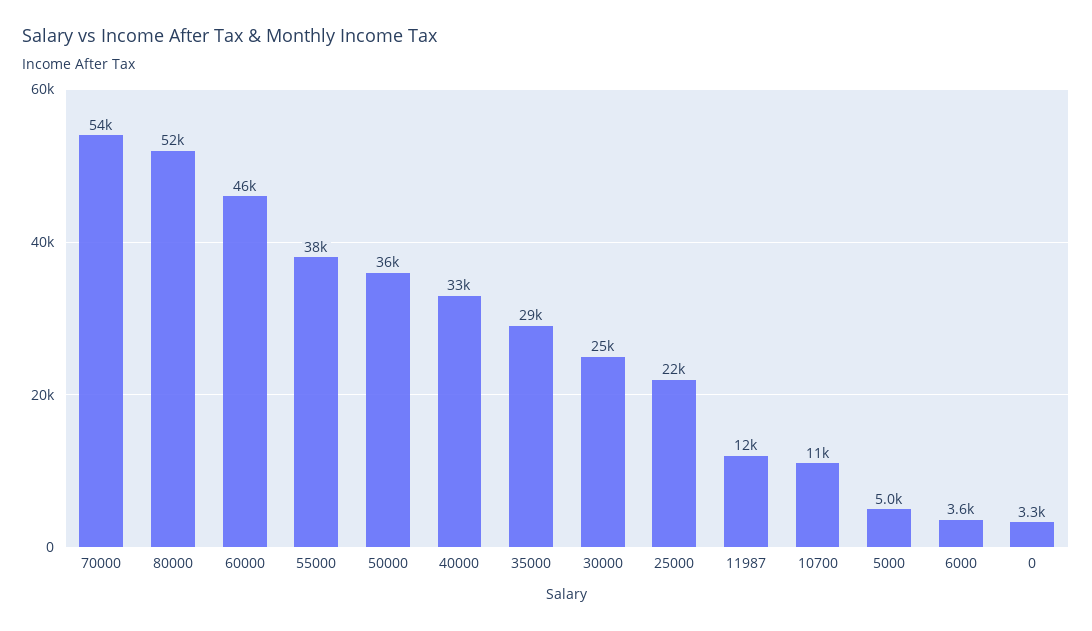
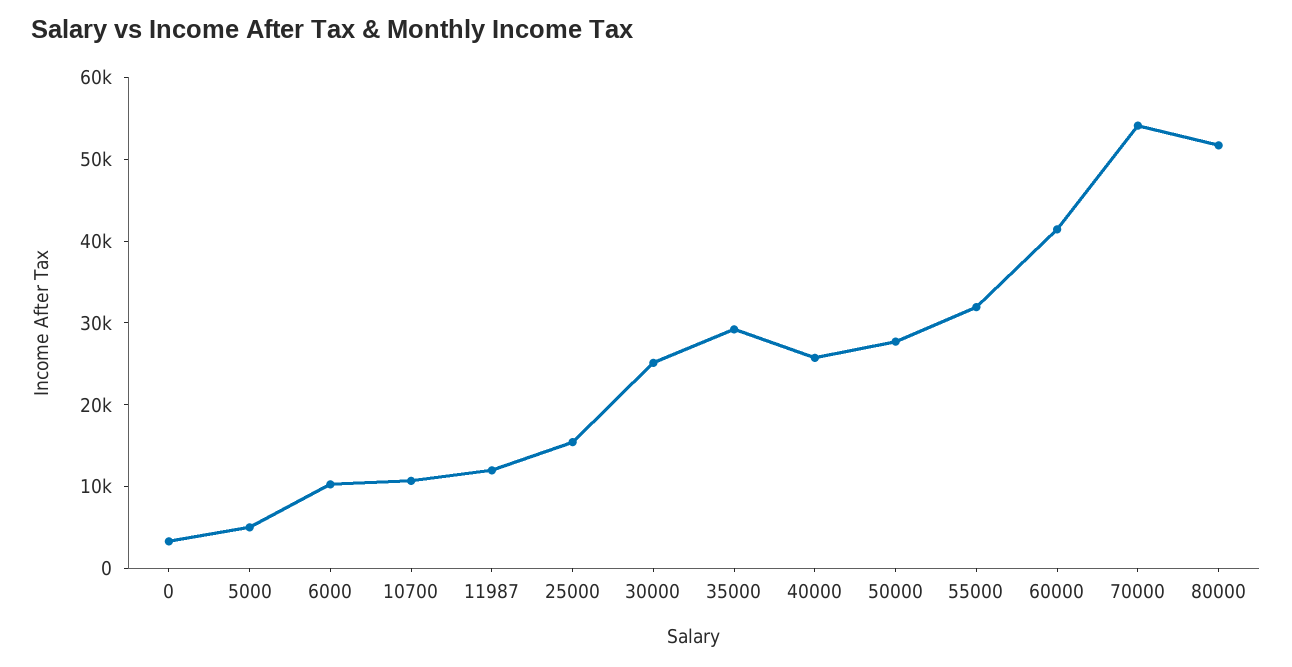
  {
    "70000": 54000,
    "80000": 52000,
-   "60000": 46000,
+   "60000": 42000,
-   "55000": 38000,
+   "55000": 32000,
-   "50000": 36000,
+   "50000": 28000,
-   "40000": 33000,
+   "40000": 26000,
    "35000": 29000,
    "30000": 25000,
-   "25000": 22000,
+   "25000": 16000,
    "11987": 12000,
    "10700": 11000,
    "5000": 5000,
-   "6000": 3600,
+   "6000": 10000,
    "0": 3300
  }

